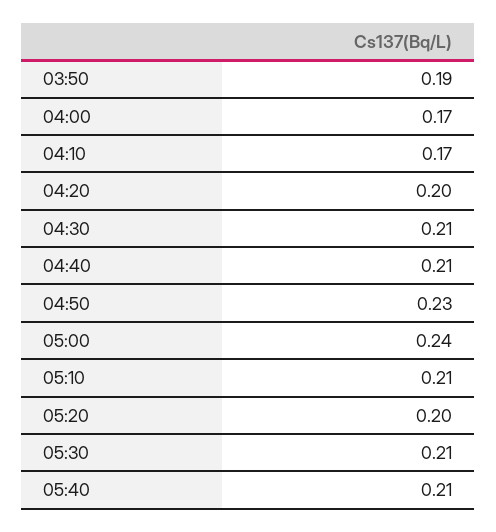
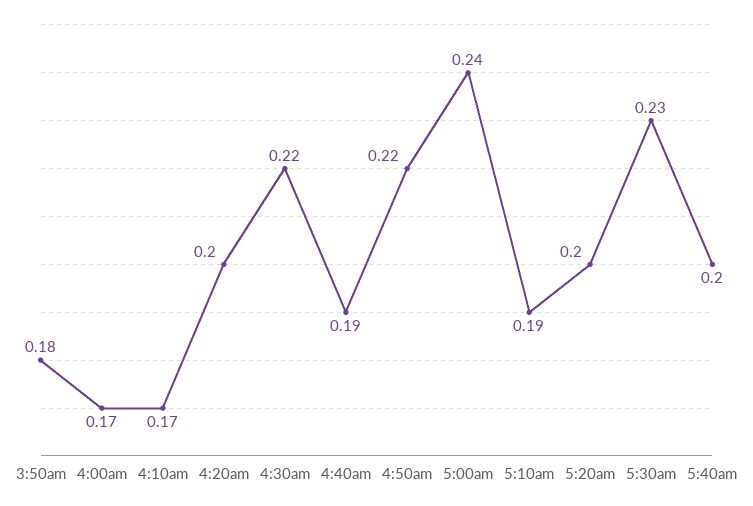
  {
-   "03:50": 0.19,
+   "03:50": 0.18,
    "04:00": 0.17,
    "04:10": 0.17,
    "04:20": 0.2,
-   "04:30": 0.21,
+   "04:30": 0.22,
-   "04:40": 0.21,
+   "04:40": 0.19,
-   "04:50": 0.23,
+   "04:50": 0.22,
    "05:00": 0.24,
-   "05:10": 0.21,
+   "05:10": 0.19,
    "05:20": 0.2,
-   "05:30": 0.21,
+   "05:30": 0.23,
-   "05:40": 0.21
+   "05:40": 0.2
  }

